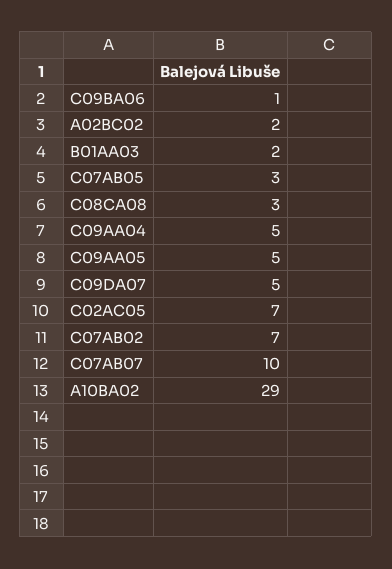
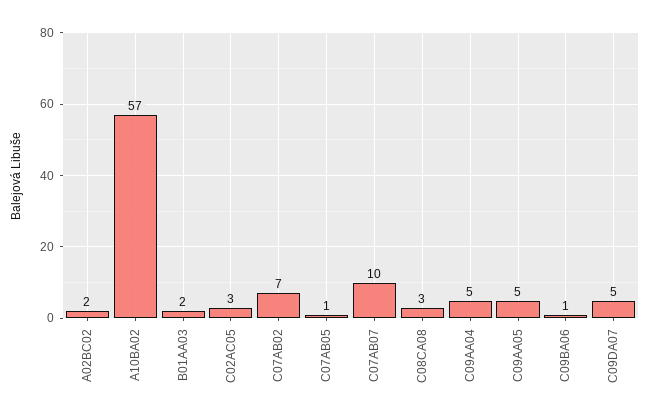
  {
    "C09BA06": 1,
    "A02BC02": 2,
    "B01AA03": 2,
-   "C07AB05": 3,
+   "C07AB05": 1,
    "C08CA08": 3,
    "C09AA04": 5,
    "C09AA05": 5,
    "C09DA07": 5,
-   "C02AC05": 7,
+   "C02AC05": 3,
    "C07AB02": 7,
    "C07AB07": 10,
-   "A10BA02": 29
+   "A10BA02": 57
  }

